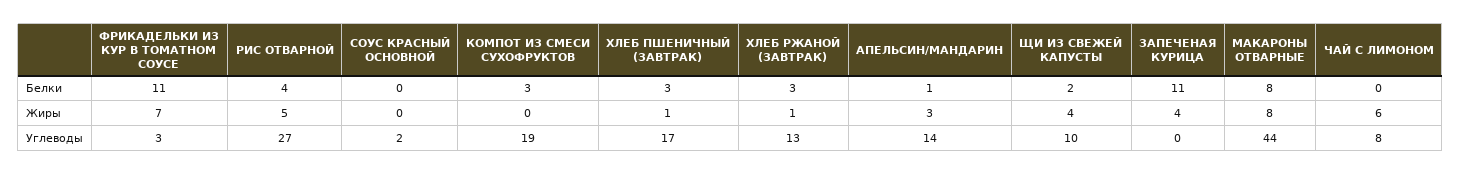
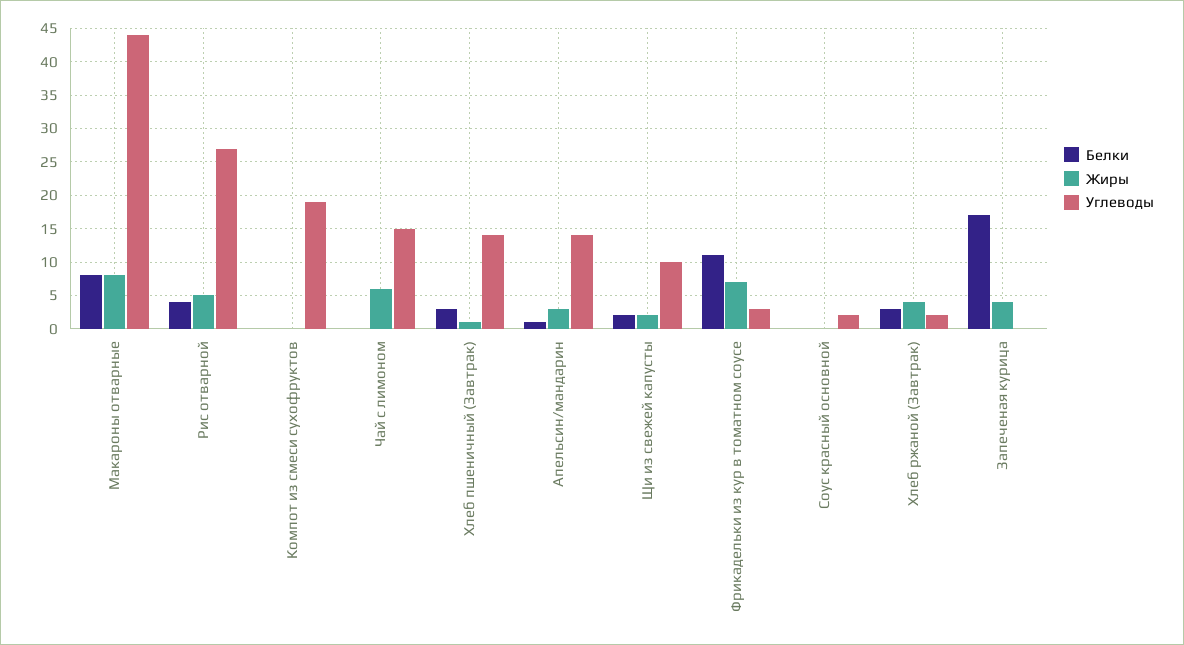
  {
    "Белки": {
      "ФРИКАДЕЛЬКИ ИЗ КУР В ТОМАТНОМ СОУСЕ": 11,
      "РИС ОТВАРНОЙ": 4,
      "СОУС КРАСНЫЙ ОСНОВНОЙ": 0,
-     "КОМПОТ ИЗ СМЕСИ СУХОФРУКТОВ": 3,
+     "КОМПОТ ИЗ СМЕСИ СУХОФРУКТОВ": 0,
      "ХЛЕБ ПШЕНИЧНЫЙ (ЗАВТРАК)": 3,
      "ХЛЕБ РЖАНОЙ (ЗАВТРАК)": 3,
      "АПЕЛЬСИН/МАНДАРИН": 1,
      "ЩИ ИЗ СВЕЖЕЙ КАПУСТЫ": 2,
-     "ЗАПЕЧЕНАЯ КУРИЦА": 11,
+     "ЗАПЕЧЕНАЯ КУРИЦА": 17,
      "МАКАРОНЫ ОТВАРНЫЕ": 8,
      "ЧАЙ С ЛИМОНОМ": 0
    },
    "Жиры": {
      "ФРИКАДЕЛЬКИ ИЗ КУР В ТОМАТНОМ СОУСЕ": 7,
      "РИС ОТВАРНОЙ": 5,
      "СОУС КРАСНЫЙ ОСНОВНОЙ": 0,
      "КОМПОТ ИЗ СМЕСИ СУХОФРУКТОВ": 0,
      "ХЛЕБ ПШЕНИЧНЫЙ (ЗАВТРАК)": 1,
-     "ХЛЕБ РЖАНОЙ (ЗАВТРАК)": 1,
+     "ХЛЕБ РЖАНОЙ (ЗАВТРАК)": 4,
      "АПЕЛЬСИН/МАНДАРИН": 3,
-     "ЩИ ИЗ СВЕЖЕЙ КАПУСТЫ": 4,
+     "ЩИ ИЗ СВЕЖЕЙ КАПУСТЫ": 2,
      "ЗАПЕЧЕНАЯ КУРИЦА": 4,
      "МАКАРОНЫ ОТВАРНЫЕ": 8,
      "ЧАЙ С ЛИМОНОМ": 6
    },
    "Углеводы": {
      "ФРИКАДЕЛЬКИ ИЗ КУР В ТОМАТНОМ СОУСЕ": 3,
      "РИС ОТВАРНОЙ": 27,
      "СОУС КРАСНЫЙ ОСНОВНОЙ": 2,
      "КОМПОТ ИЗ СМЕСИ СУХОФРУКТОВ": 19,
-     "ХЛЕБ ПШЕНИЧНЫЙ (ЗАВТРАК)": 17,
+     "ХЛЕБ ПШЕНИЧНЫЙ (ЗАВТРАК)": 14,
-     "ХЛЕБ РЖАНОЙ (ЗАВТРАК)": 13,
+     "ХЛЕБ РЖАНОЙ (ЗАВТРАК)": 2,
      "АПЕЛЬСИН/МАНДАРИН": 14,
      "ЩИ ИЗ СВЕЖЕЙ КАПУСТЫ": 10,
      "ЗАПЕЧЕНАЯ КУРИЦА": 0,
      "МАКАРОНЫ ОТВАРНЫЕ": 44,
-     "ЧАЙ С ЛИМОНОМ": 8
+     "ЧАЙ С ЛИМОНОМ": 15
    }
  }

